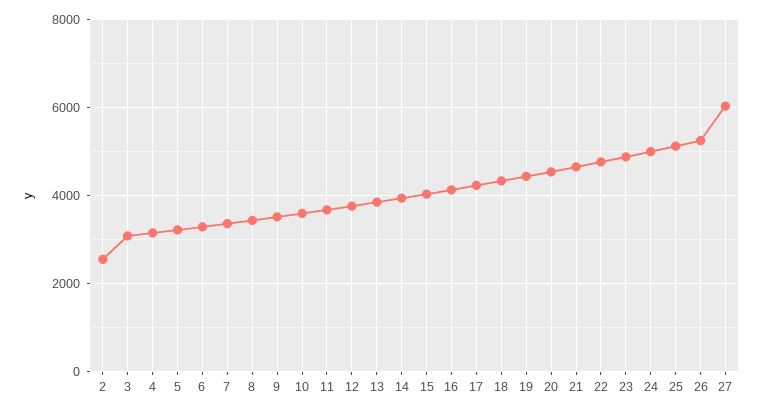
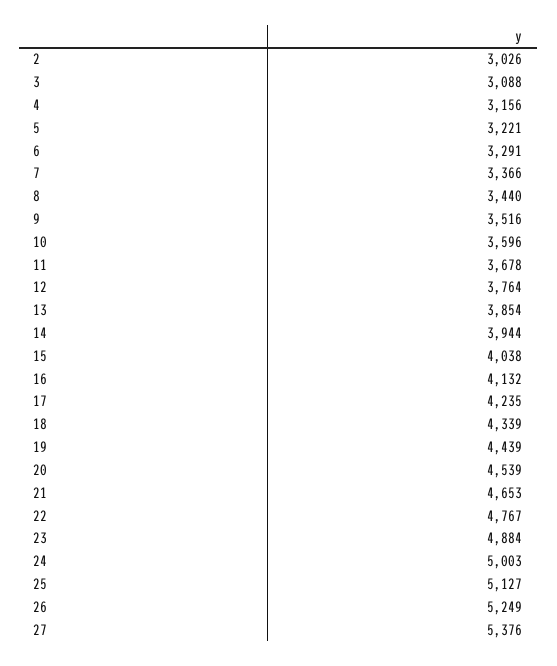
  {
-   "2": 2600,
+   "2": 3026,
    "3": 3088,
    "4": 3156,
    "5": 3221,
    "6": 3291,
    "7": 3366,
    "8": 3440,
    "9": 3516,
    "10": 3596,
    "11": 3678,
    "12": 3764,
    "13": 3854,
    "14": 3944,
    "15": 4038,
    "16": 4132,
    "17": 4235,
    "18": 4339,
    "19": 4439,
    "20": 4539,
    "21": 4653,
    "22": 4767,
    "23": 4884,
    "24": 5003,
    "25": 5127,
    "26": 5249,
-   "27": 6000
+   "27": 5376
  }

